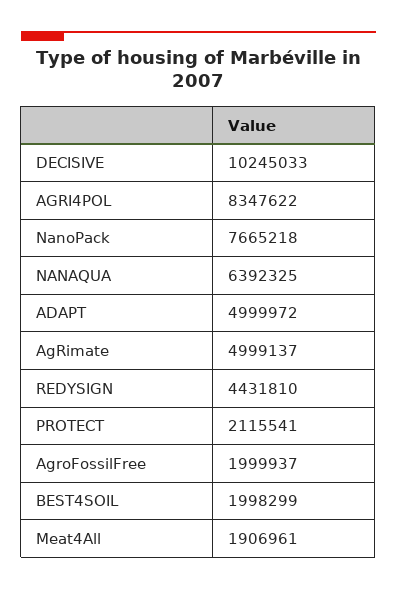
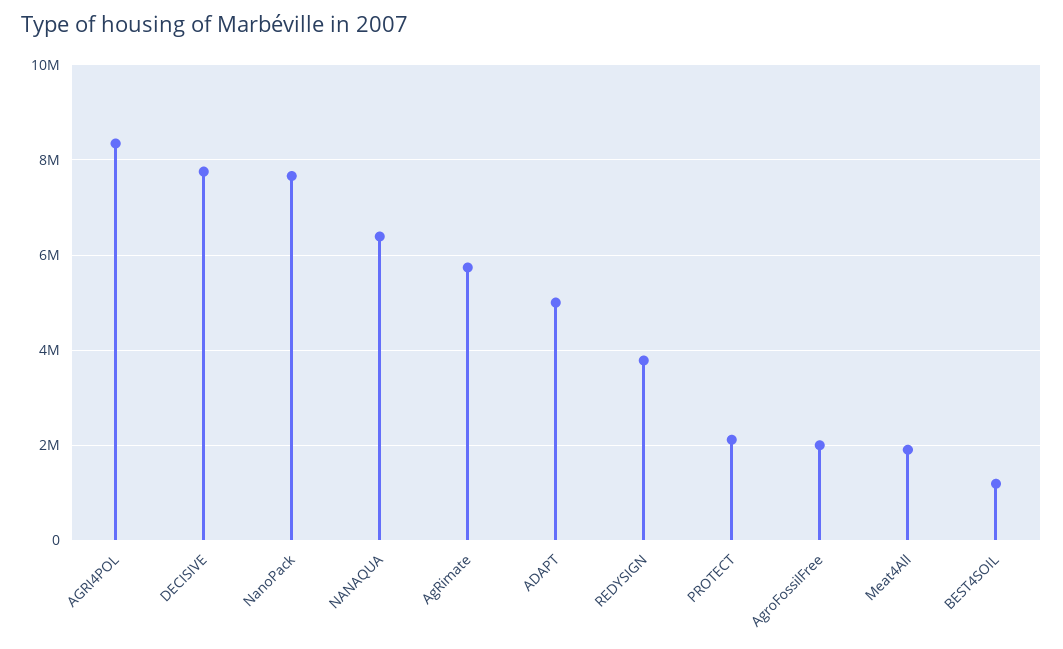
  {
-   "DECISIVE": 10245033,
+   "DECISIVE": 7800000,
    "AGRI4POL": 8347622,
    "NanoPack": 7665218,
    "NANAQUA": 6392325,
    "ADAPT": 4999972,
-   "AgRimate": 4999137,
+   "AgRimate": 5800000,
-   "REDYSIGN": 4431810,
+   "REDYSIGN": 3800000,
    "PROTECT": 2115541,
    "AgroFossilFree": 1999937,
-   "BEST4SOIL": 1998299,
+   "BEST4SOIL": 1200000,
    "Meat4All": 1906961
  }

